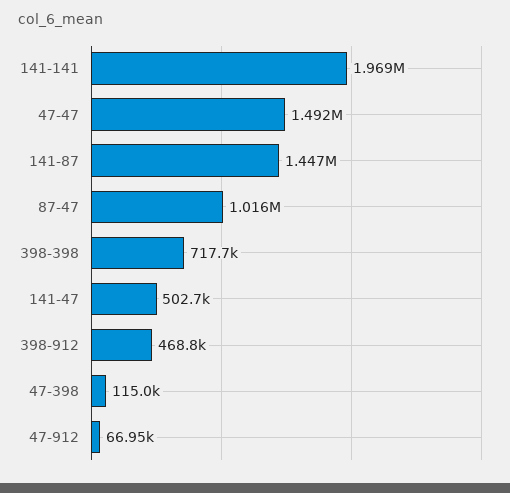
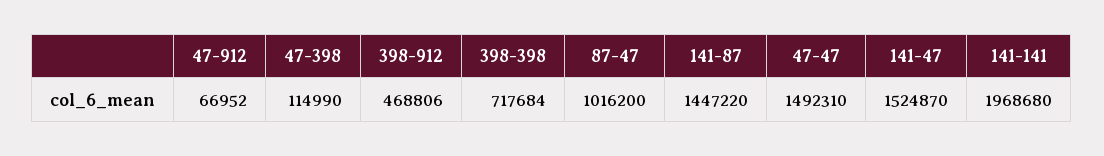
  {
    "141-141": 1968680,
    "47-47": 1492310,
    "141-87": 1447220,
    "87-47": 1016200,
    "398-398": 717684,
-   "141-47": 502700,
+   "141-47": 1524870,
    "398-912": 468806,
    "47-398": 114990,
    "47-912": 66952
  }

